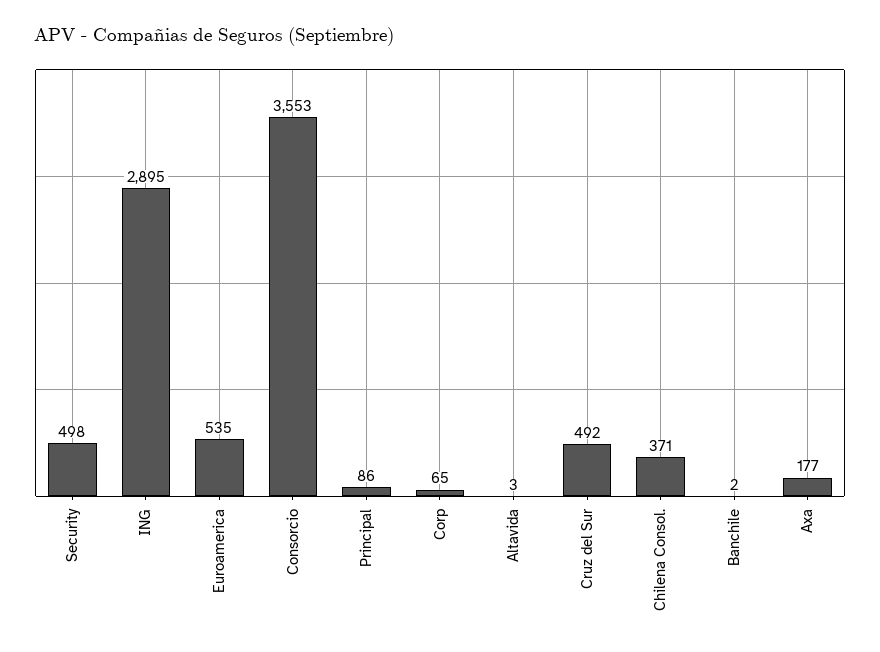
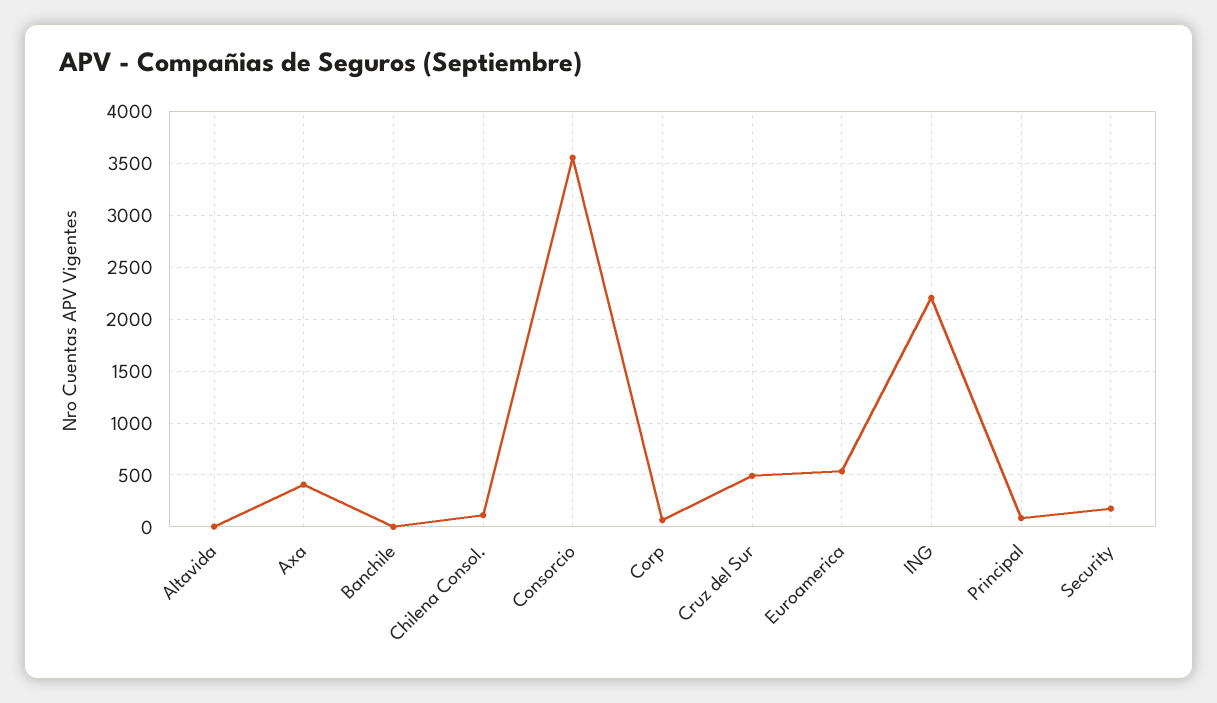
  {
-   "Security": 498,
+   "Security": 200,
-   "ING": 2895,
+   "ING": 2200,
    "Euroamerica": 535,
    "Consorcio": 3553,
    "Principal": 86,
    "Corp": 65,
    "Altavida": 3,
    "Cruz del Sur": 492,
-   "Chilena Consol.": 371,
+   "Chilena Consol.": 100,
    "Banchile": 2,
-   "Axa": 177
+   "Axa": 400
  }

